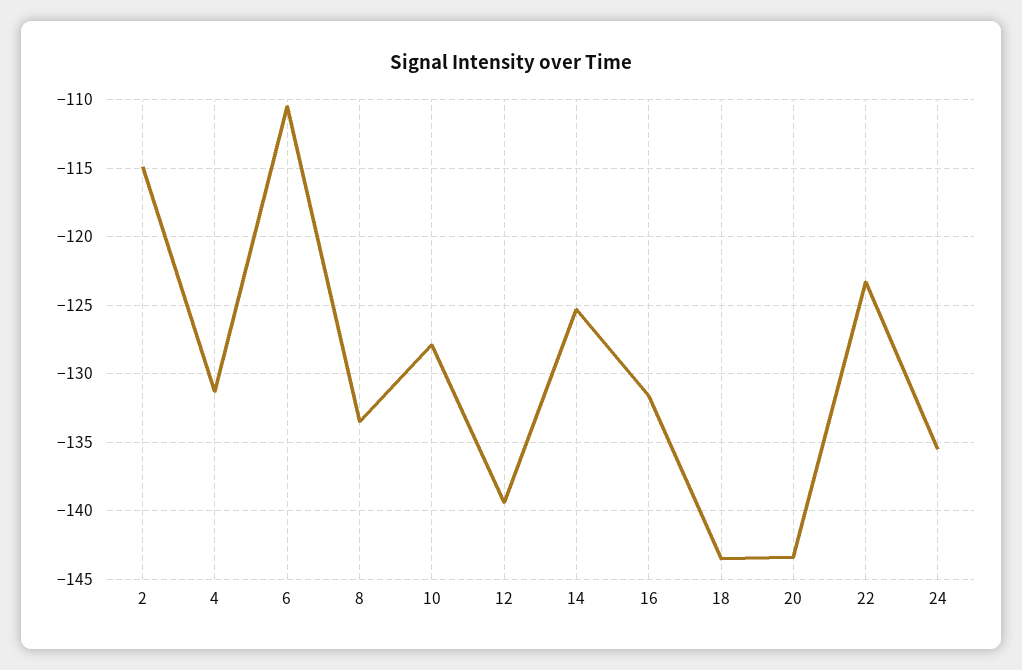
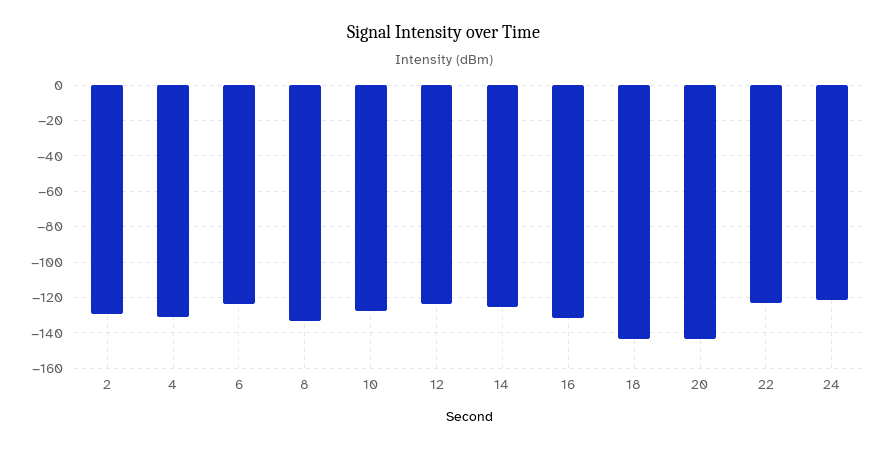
  {
-   "2": -115,
+   "2": -130,
    "4": -131.5,
-   "6": -110.5,
+   "6": -125,
    "8": -133.5,
    "10": -128,
-   "12": -139.5,
+   "12": -125,
    "14": -125.5,
    "16": -131.5,
    "18": -143.5,
    "20": -143.5,
    "22": -123.5,
-   "24": -135.5
+   "24": -120
  }

